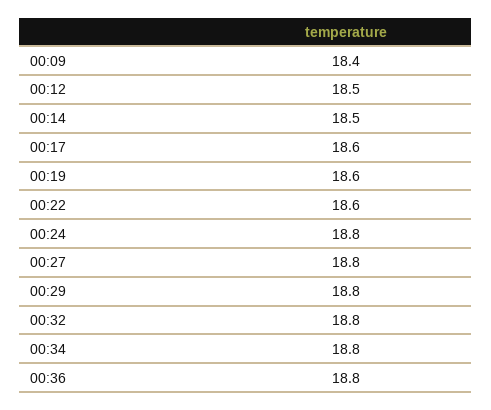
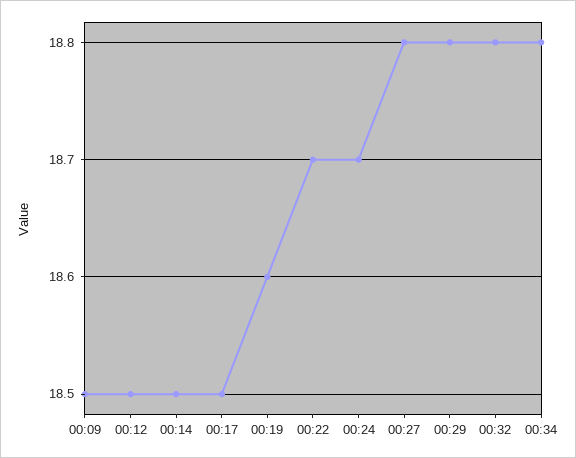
  {
-   "00:09": 18.4,
+   "00:09": 18.5,
    "00:12": 18.5,
    "00:14": 18.5,
-   "00:17": 18.6,
+   "00:17": 18.5,
    "00:19": 18.6,
-   "00:22": 18.6,
+   "00:22": 18.7,
-   "00:24": 18.8,
+   "00:24": 18.7,
    "00:27": 18.8,
    "00:29": 18.8,
    "00:32": 18.8,
-   "00:34": 18.8,
+   "00:34": 18.8
-   "00:36": 18.8
  }

